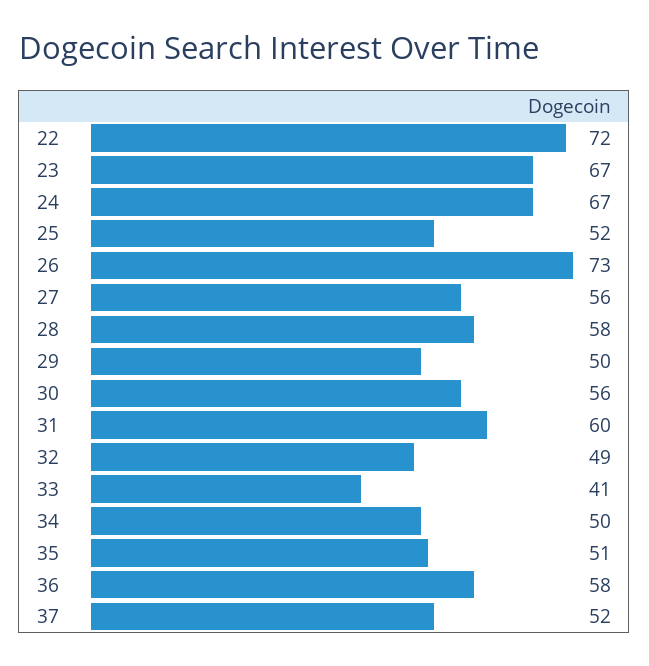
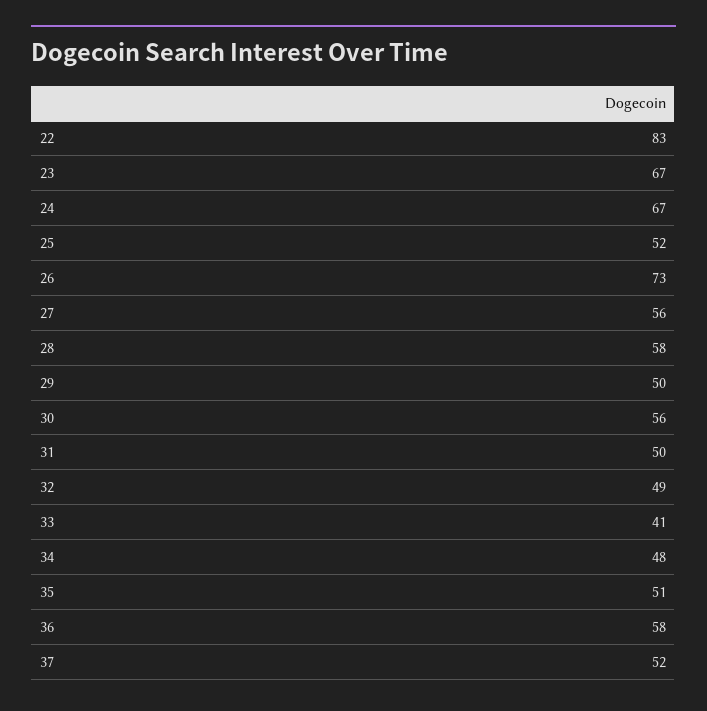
  {
-   "22": 72,
+   "22": 83,
    "23": 67,
    "24": 67,
    "25": 52,
    "26": 73,
    "27": 56,
    "28": 58,
    "29": 50,
    "30": 56,
-   "31": 60,
+   "31": 50,
    "32": 49,
    "33": 41,
-   "34": 50,
+   "34": 48,
    "35": 51,
    "36": 58,
    "37": 52
  }

